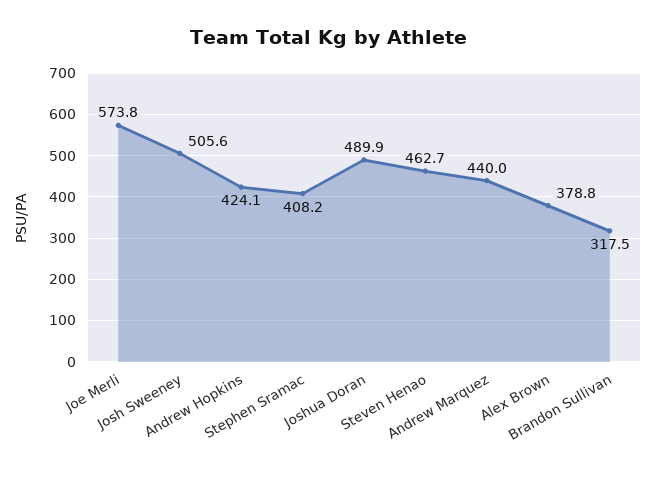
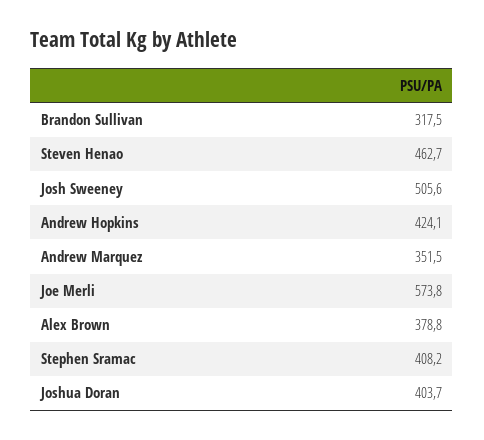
  {
    "Joe Merli": 573.8,
    "Josh Sweeney": 505.6,
    "Andrew Hopkins": 424.1,
    "Stephen Sramac": 408.2,
-   "Joshua Doran": 489.9,
+   "Joshua Doran": 403.7,
    "Steven Henao": 462.7,
-   "Andrew Marquez": 440,
+   "Andrew Marquez": 351.5,
    "Alex Brown": 378.8,
    "Brandon Sullivan": 317.5
  }

